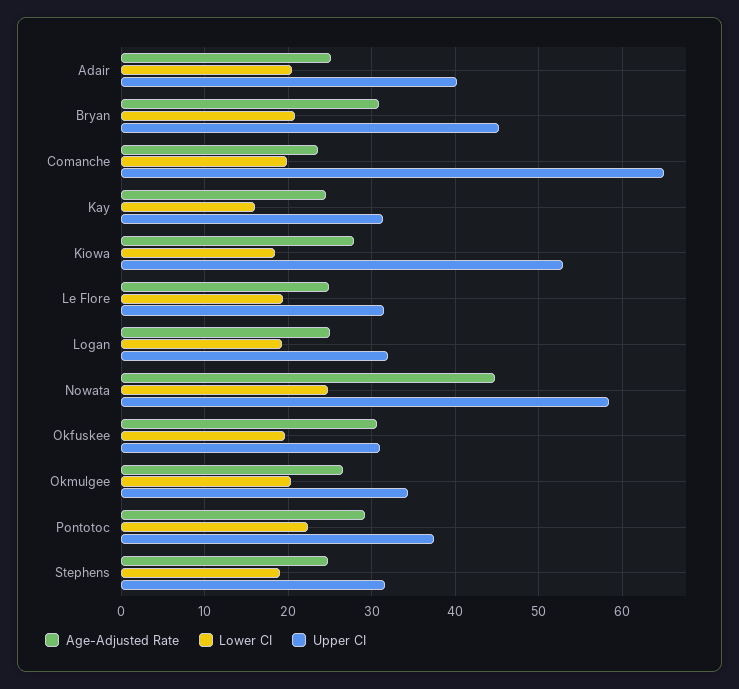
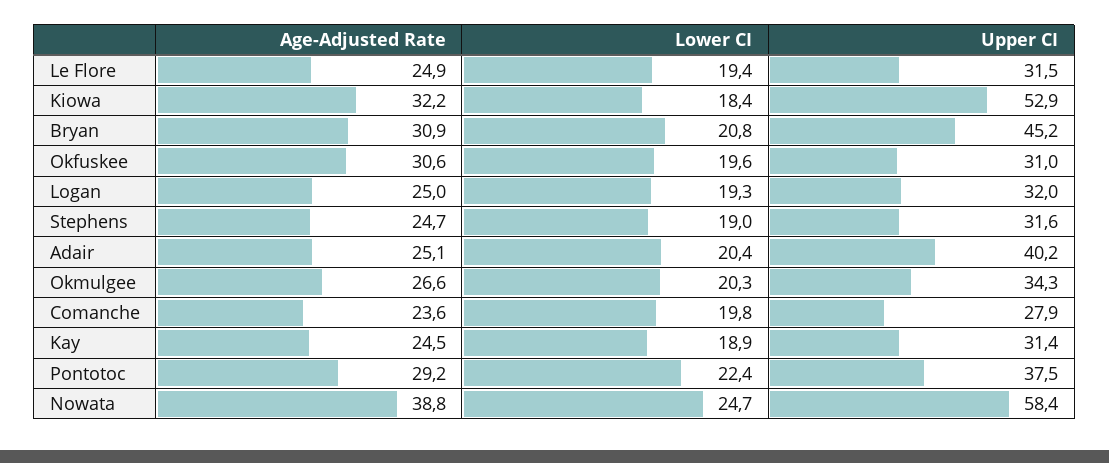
  {
    "Age-Adjusted Rate": {
      "Adair": 25.1,
      "Bryan": 30.9,
      "Comanche": 23.6,
      "Kay": 24.5,
-     "Kiowa": 28,
+     "Kiowa": 32.2,
      "Le Flore": 24.9,
      "Logan": 25,
-     "Nowata": 45,
+     "Nowata": 38.8,
      "Okfuskee": 30.6,
      "Okmulgee": 26.6,
      "Pontotoc": 29.2,
      "Stephens": 24.7
    },
    "Lower CI": {
      "Adair": 20.4,
      "Bryan": 20.8,
      "Comanche": 19.8,
-     "Kay": 16,
+     "Kay": 18.9,
      "Kiowa": 18.4,
      "Le Flore": 19.4,
      "Logan": 19.3,
      "Nowata": 24.7,
      "Okfuskee": 19.6,
      "Okmulgee": 20.3,
      "Pontotoc": 22.4,
      "Stephens": 19
    },
    "Upper CI": {
      "Adair": 40.2,
      "Bryan": 45.2,
-     "Comanche": 65,
+     "Comanche": 27.9,
      "Kay": 31.4,
      "Kiowa": 52.9,
      "Le Flore": 31.5,
      "Logan": 32,
      "Nowata": 58.4,
      "Okfuskee": 31,
      "Okmulgee": 34.3,
      "Pontotoc": 37.5,
      "Stephens": 31.6
    }
  }

